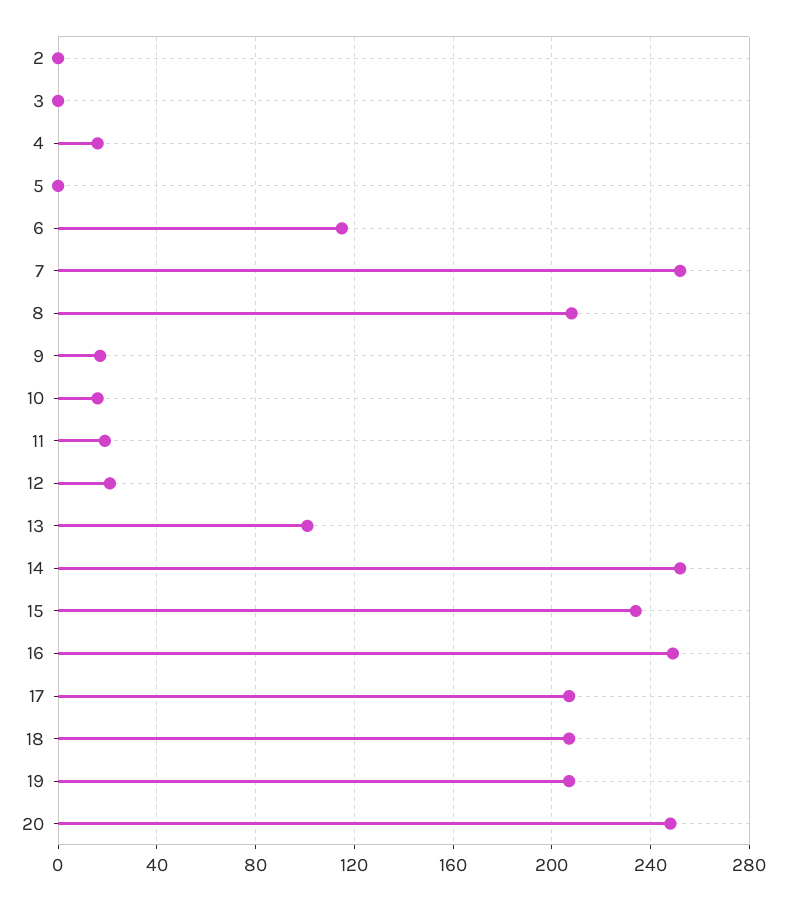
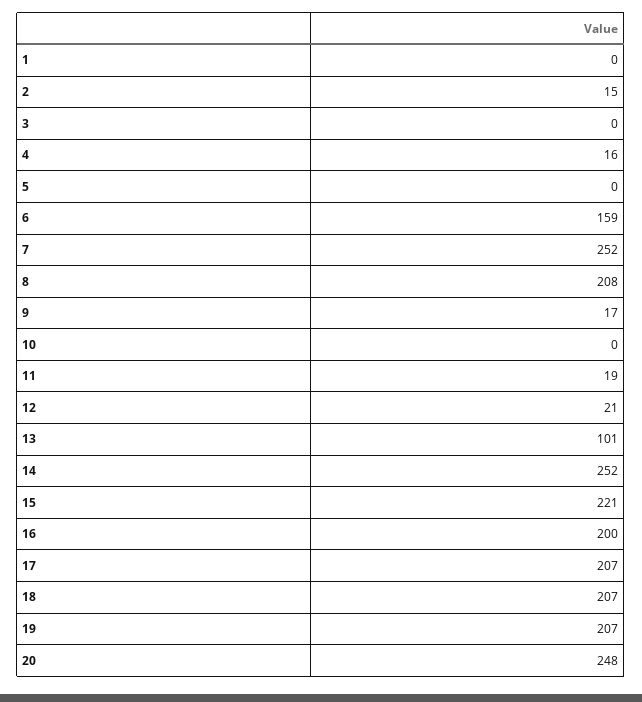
  {
-   "2": 0,
+   "2": 15,
    "3": 0,
    "4": 16,
    "5": 0,
-   "6": 115,
+   "6": 159,
    "7": 252,
    "8": 208,
    "9": 17,
-   "10": 15,
+   "10": 0,
    "11": 19,
    "12": 21,
    "13": 101,
    "14": 252,
-   "15": 235,
+   "15": 221,
-   "16": 250,
+   "16": 200,
    "17": 207,
    "18": 207,
    "19": 207,
-   "20": 248
+   "20": 248,
+   "1": 0
  }

